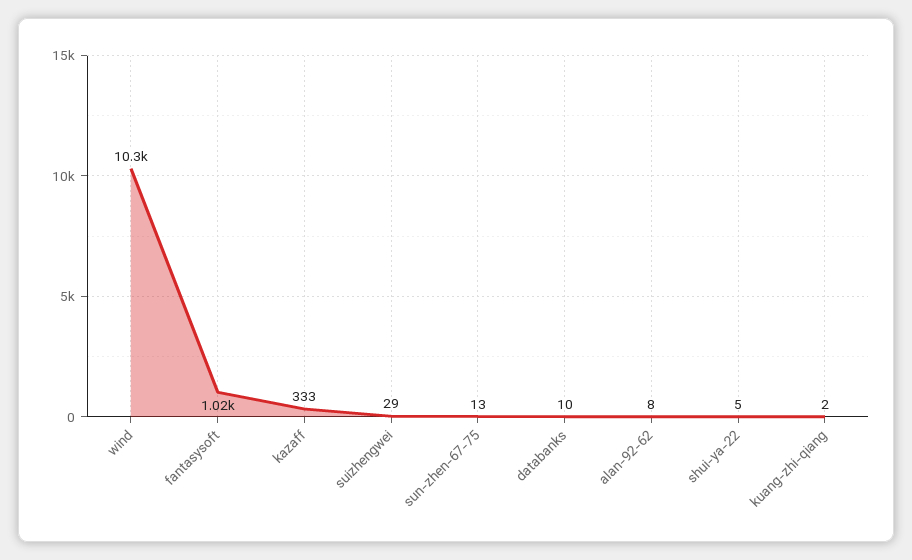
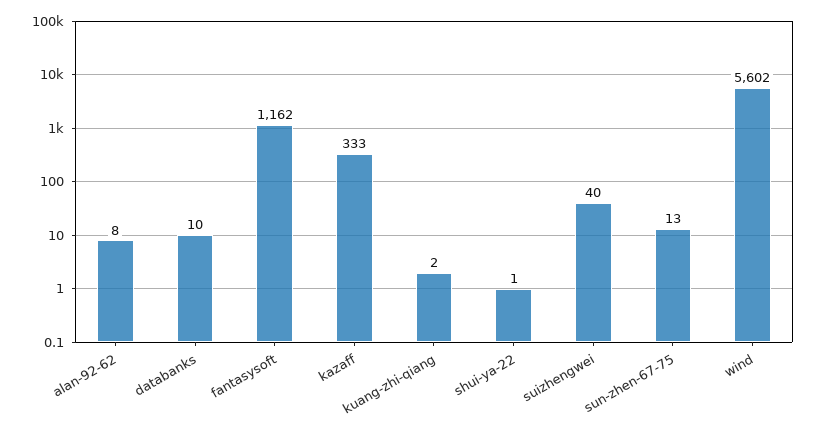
  {
-   "wind": 10300,
+   "wind": 5602,
-   "fantasysoft": 1020,
+   "fantasysoft": 1162,
    "kazaff": 333,
-   "suizhengwei": 29,
+   "suizhengwei": 40,
    "sun-zhen-67-75": 13,
    "databanks": 10,
    "alan-92-62": 8,
-   "shui-ya-22": 5,
+   "shui-ya-22": 1,
    "kuang-zhi-qiang": 2
  }

